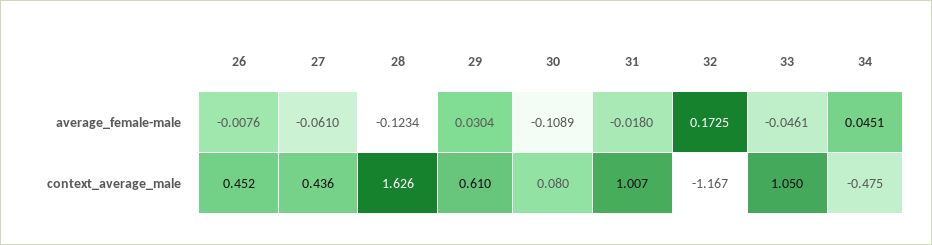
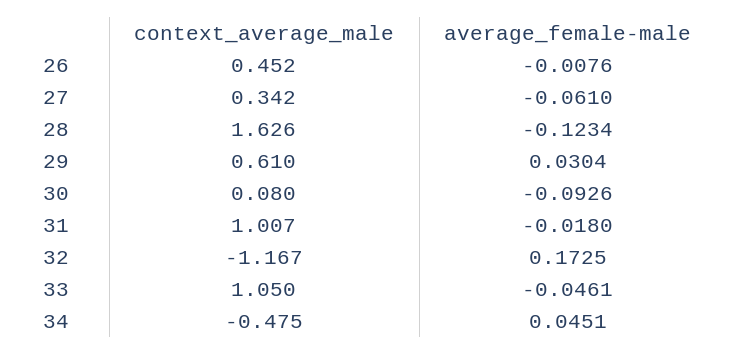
  {
    "26": {
      "average_female-male": -0.0076,
      "context_average_male": 0.452
    },
    "27": {
      "average_female-male": -0.061,
-     "context_average_male": 0.436
+     "context_average_male": 0.342
    },
    "28": {
      "average_female-male": -0.1234,
      "context_average_male": 1.626
    },
    "29": {
      "average_female-male": 0.0304,
      "context_average_male": 0.61
    },
    "30": {
-     "average_female-male": -0.1089,
+     "average_female-male": -0.0926,
      "context_average_male": 0.08
    },
    "31": {
      "average_female-male": -0.018,
      "context_average_male": 1.007
    },
    "32": {
      "average_female-male": 0.1725,
      "context_average_male": -1.167
    },
    "33": {
      "average_female-male": -0.0461,
      "context_average_male": 1.05
    },
    "34": {
      "average_female-male": 0.0451,
      "context_average_male": -0.475
    }
  }

